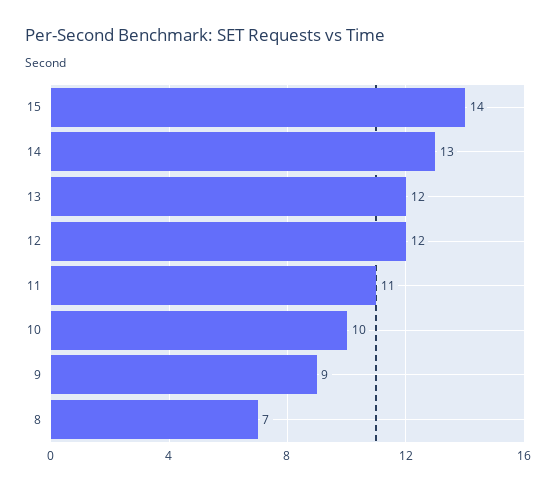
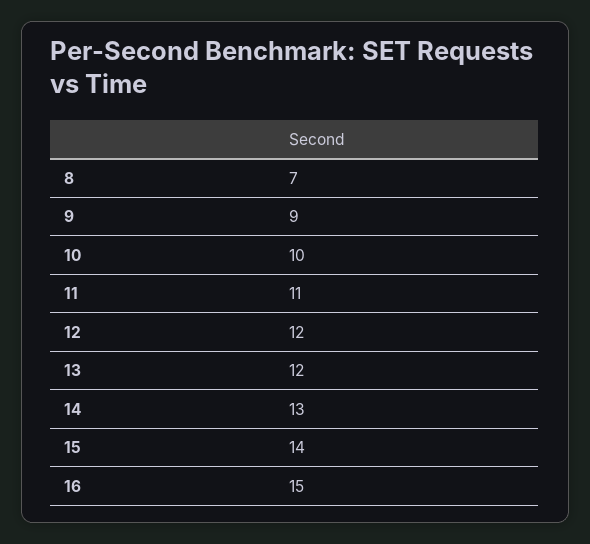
  {
    "15": 14,
    "14": 13,
    "13": 12,
    "12": 12,
    "11": 11,
    "10": 10,
    "9": 9,
-   "8": 7
+   "8": 7,
+   "16": 15
  }

